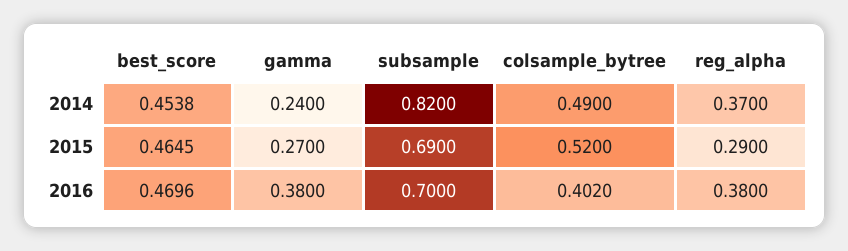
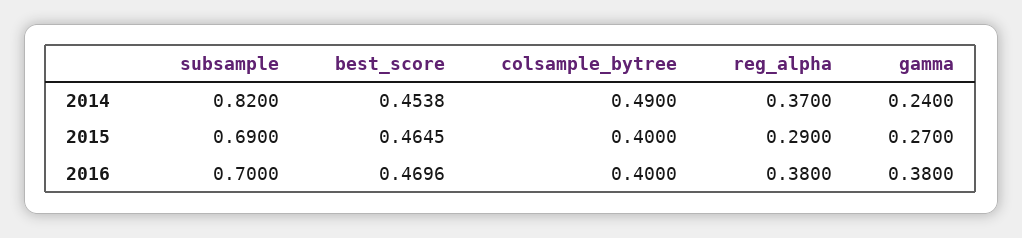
  {
    "best_score": {
      "2014": 0.4538,
      "2015": 0.4645,
      "2016": 0.4696
    },
    "gamma": {
      "2014": 0.24,
      "2015": 0.27,
      "2016": 0.38
    },
    "subsample": {
      "2014": 0.82,
      "2015": 0.69,
      "2016": 0.7
    },
    "colsample_bytree": {
      "2014": 0.49,
-     "2015": 0.52,
+     "2015": 0.4,
-     "2016": 0.402
+     "2016": 0.4
    },
    "reg_alpha": {
      "2014": 0.37,
      "2015": 0.29,
      "2016": 0.38
    }
  }

